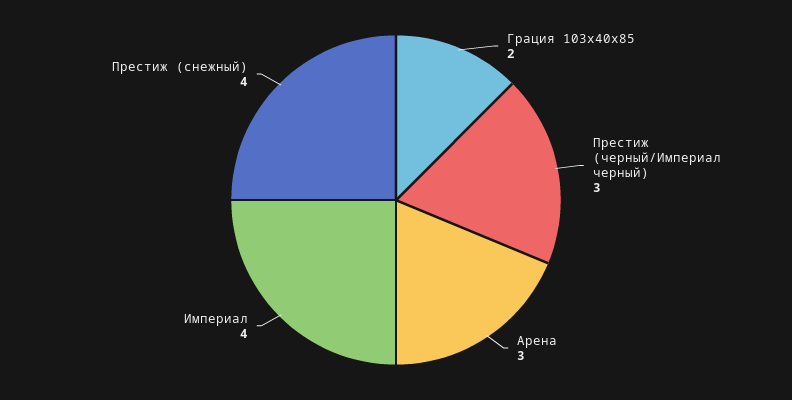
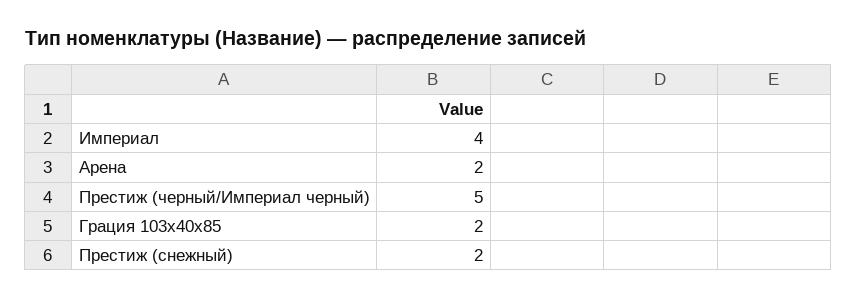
  {
    "Грация 103x40x85": 2,
-   "Престиж (черный/Империал черный)": 3,
+   "Престиж (черный/Империал черный)": 5,
-   "Арена": 3,
+   "Арена": 2,
    "Империал": 4,
-   "Престиж (снежный)": 4
+   "Престиж (снежный)": 2
  }

